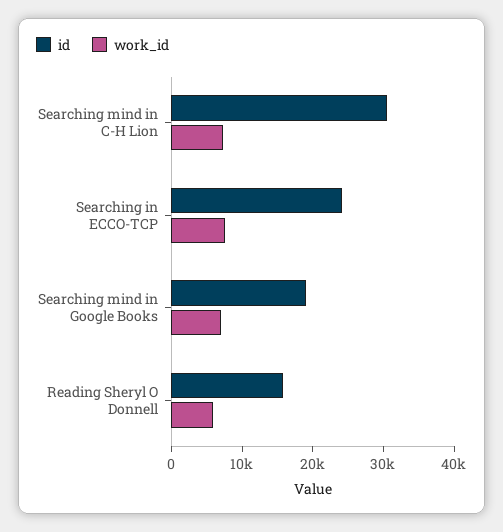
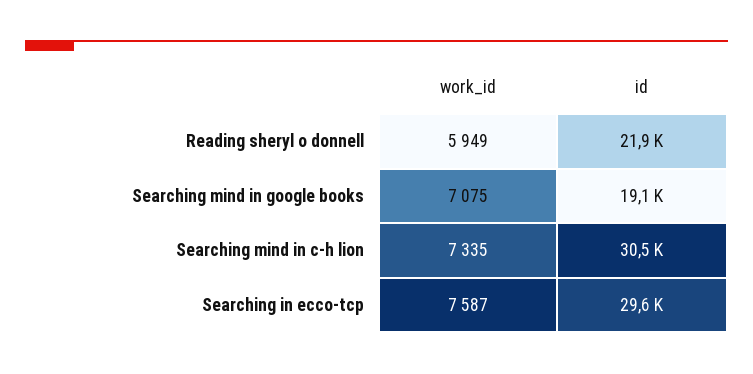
  {
    "id": {
      "Searching mind in C-H Lion": 30500,
-     "Searching in ECCO-TCP": 24000,
+     "Searching in ECCO-TCP": 29600,
      "Searching mind in Google Books": 19100,
-     "Reading Sheryl O Donnell": 16000
+     "Reading Sheryl O Donnell": 21900
    },
    "work_id": {
      "Searching mind in C-H Lion": 7335,
      "Searching in ECCO-TCP": 7587,
      "Searching mind in Google Books": 7075,
      "Reading Sheryl O Donnell": 5949
    }
  }

